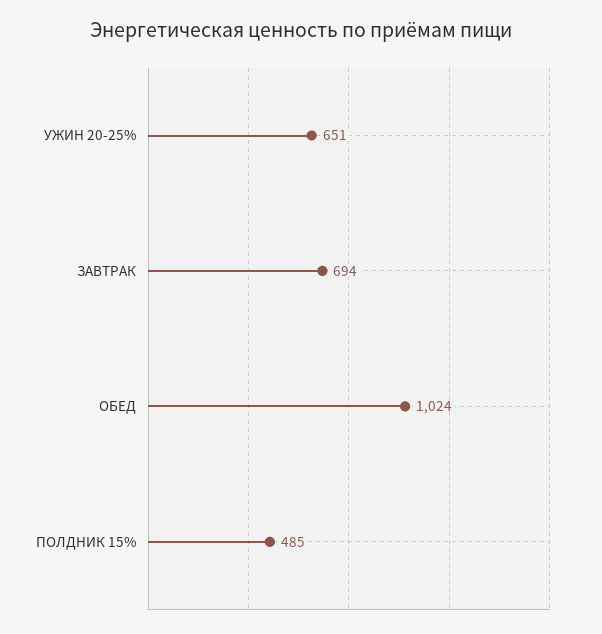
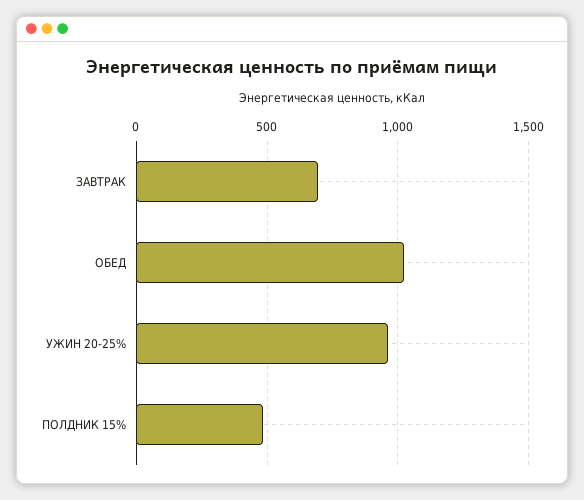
  {
-   "УЖИН 20-25%": 651,
+   "УЖИН 20-25%": 950,
    "ЗАВТРАК": 694,
    "ОБЕД": 1024,
    "ПОЛДНИК 15%": 485
  }

